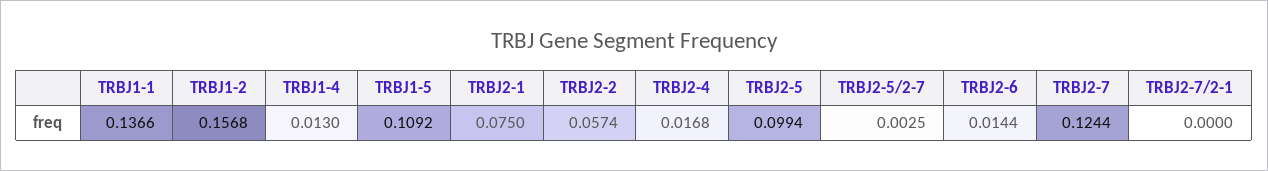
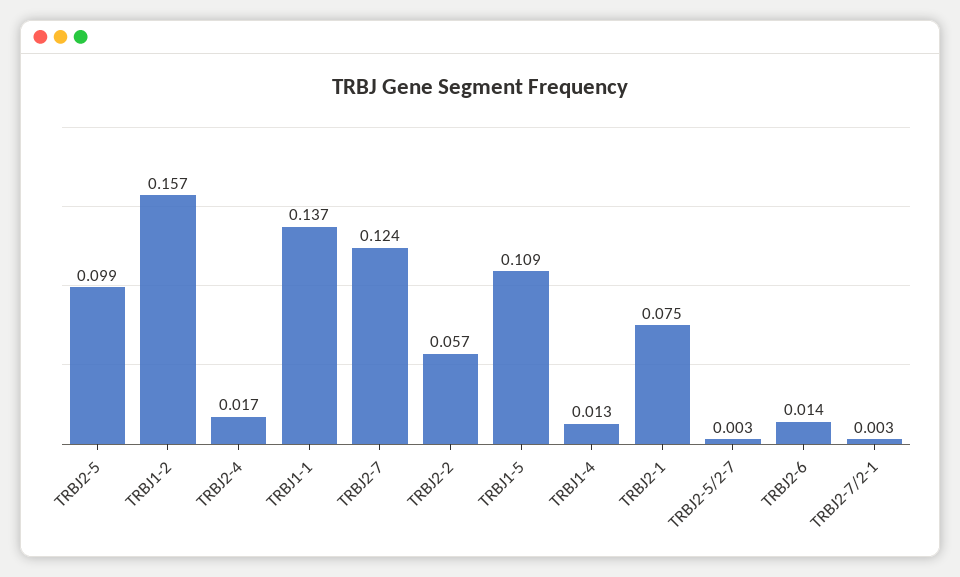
  {
    "TRBJ1-1": 0.1366,
    "TRBJ1-2": 0.1568,
    "TRBJ1-4": 0.013,
    "TRBJ1-5": 0.1092,
    "TRBJ2-1": 0.075,
    "TRBJ2-2": 0.0574,
    "TRBJ2-4": 0.0168,
    "TRBJ2-5": 0.0994,
    "TRBJ2-5/2-7": 0.0025,
    "TRBJ2-6": 0.0144,
    "TRBJ2-7": 0.1244,
-   "TRBJ2-7/2-1": 0
+   "TRBJ2-7/2-1": 0.003
  }

